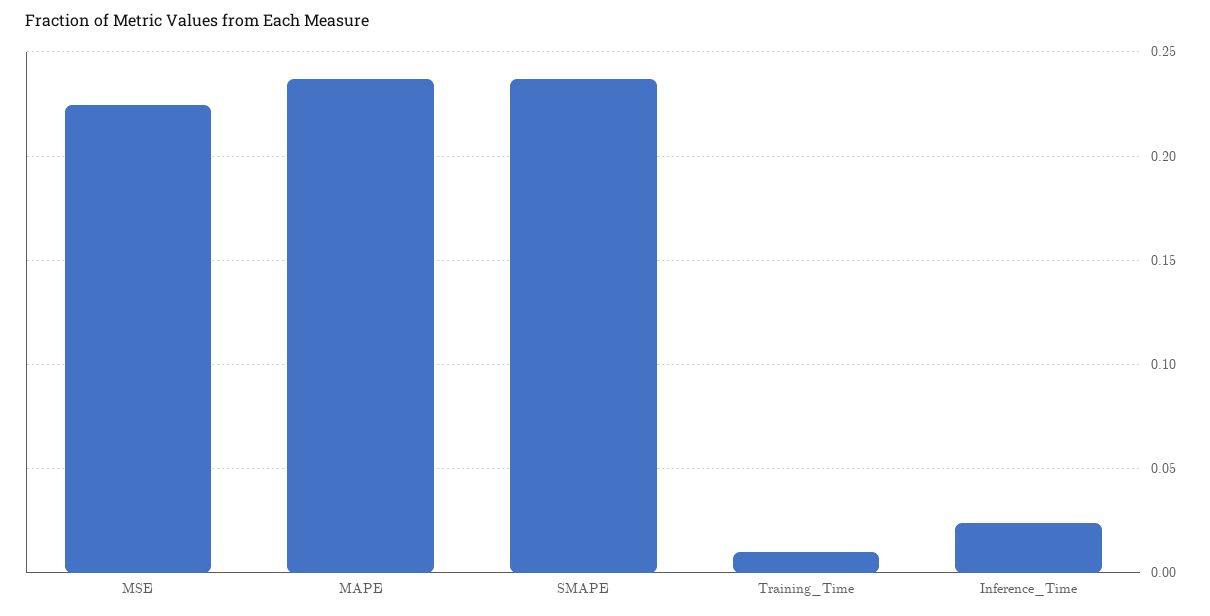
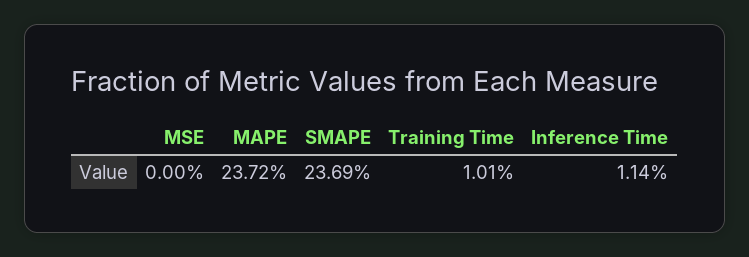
  {
-   "MSE": 0.225,
+   "MSE": 0,
    "MAPE": 0.2372,
    "SMAPE": 0.2369,
    "Training_Time": 0.0101,
-   "Inference_Time": 0.025
+   "Inference_Time": 0.0114
  }

